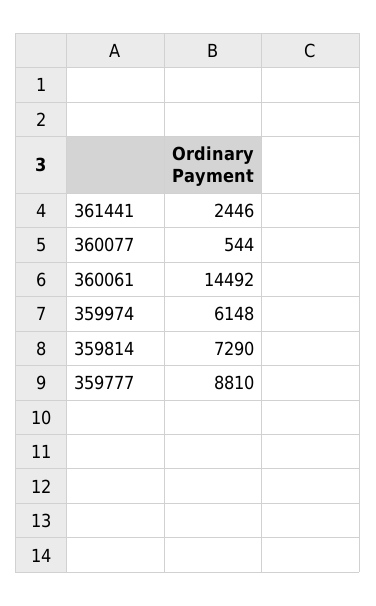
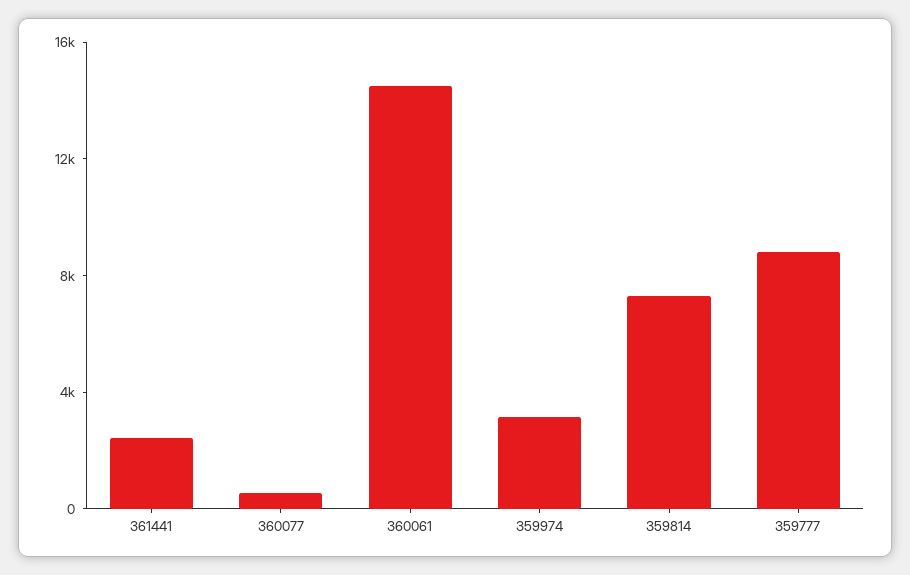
  {
    "361441": 2446,
    "360077": 544,
    "360061": 14492,
-   "359974": 6148,
+   "359974": 3000,
    "359814": 7290,
    "359777": 8810
  }

